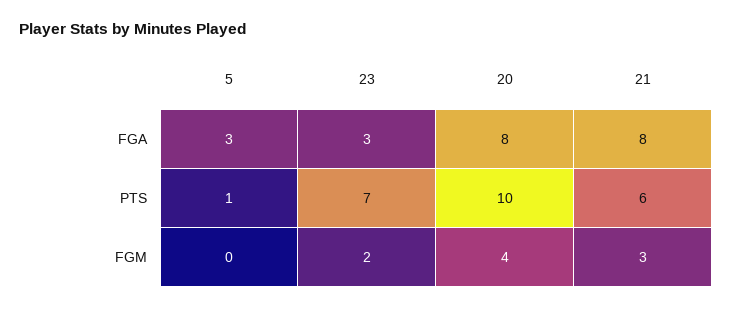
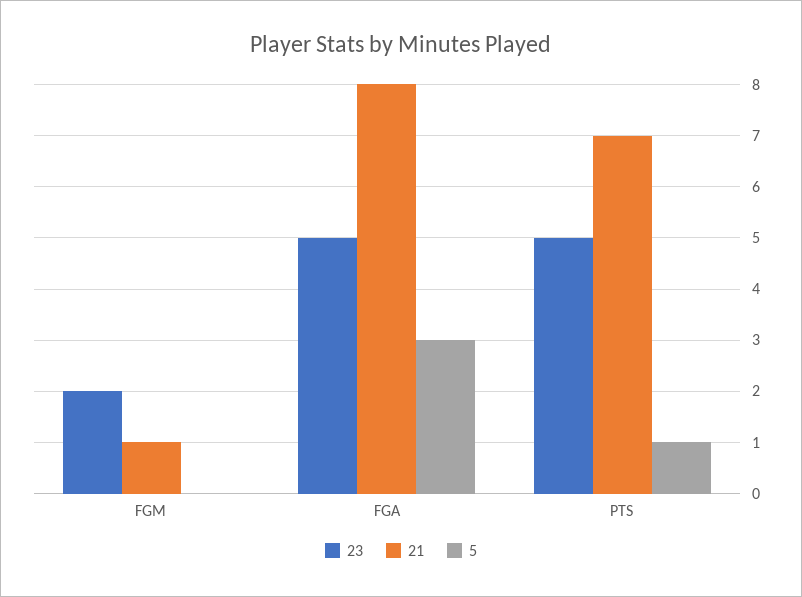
  {
    "5": {
      "FGA": 3,
      "PTS": 1,
      "FGM": 0
    },
    "23": {
-     "FGA": 3,
+     "FGA": 5,
-     "PTS": 7,
+     "PTS": 5,
      "FGM": 2
    },
-   "20": {
-     "FGA": 8,
-     "PTS": 10,
-     "FGM": 4
-   },
    "21": {
      "FGA": 8,
-     "PTS": 6,
+     "PTS": 7,
-     "FGM": 3
+     "FGM": 1
    }
  }

